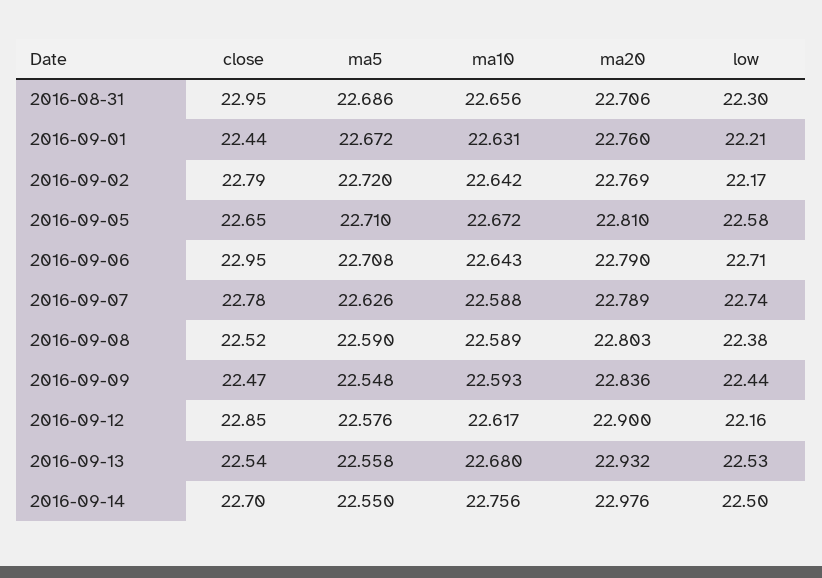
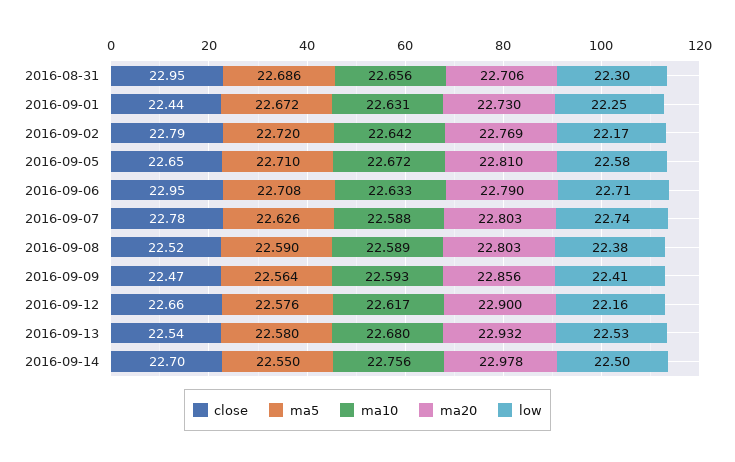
  {
    "close": {
      "2016-08-31": 22.95,
      "2016-09-01": 22.44,
      "2016-09-02": 22.79,
      "2016-09-05": 22.65,
      "2016-09-06": 22.95,
      "2016-09-07": 22.78,
      "2016-09-08": 22.52,
      "2016-09-09": 22.47,
-     "2016-09-12": 22.85,
+     "2016-09-12": 22.66,
      "2016-09-13": 22.54,
      "2016-09-14": 22.7
    },
    "ma5": {
      "2016-08-31": 22.686,
      "2016-09-01": 22.672,
      "2016-09-02": 22.72,
      "2016-09-05": 22.71,
      "2016-09-06": 22.708,
      "2016-09-07": 22.626,
      "2016-09-08": 22.59,
-     "2016-09-09": 22.548,
+     "2016-09-09": 22.564,
      "2016-09-12": 22.576,
-     "2016-09-13": 22.558,
+     "2016-09-13": 22.58,
      "2016-09-14": 22.55
    },
    "ma10": {
      "2016-08-31": 22.656,
      "2016-09-01": 22.631,
      "2016-09-02": 22.642,
      "2016-09-05": 22.672,
-     "2016-09-06": 22.643,
+     "2016-09-06": 22.633,
      "2016-09-07": 22.588,
      "2016-09-08": 22.589,
      "2016-09-09": 22.593,
      "2016-09-12": 22.617,
      "2016-09-13": 22.68,
      "2016-09-14": 22.756
    },
    "ma20": {
      "2016-08-31": 22.706,
-     "2016-09-01": 22.76,
+     "2016-09-01": 22.73,
      "2016-09-02": 22.769,
      "2016-09-05": 22.81,
      "2016-09-06": 22.79,
-     "2016-09-07": 22.789,
+     "2016-09-07": 22.803,
      "2016-09-08": 22.803,
-     "2016-09-09": 22.836,
+     "2016-09-09": 22.856,
      "2016-09-12": 22.9,
      "2016-09-13": 22.932,
-     "2016-09-14": 22.976
+     "2016-09-14": 22.978
    },
    "low": {
      "2016-08-31": 22.3,
-     "2016-09-01": 22.21,
+     "2016-09-01": 22.25,
      "2016-09-02": 22.17,
      "2016-09-05": 22.58,
      "2016-09-06": 22.71,
      "2016-09-07": 22.74,
      "2016-09-08": 22.38,
-     "2016-09-09": 22.44,
+     "2016-09-09": 22.41,
      "2016-09-12": 22.16,
      "2016-09-13": 22.53,
      "2016-09-14": 22.5
    }
  }

